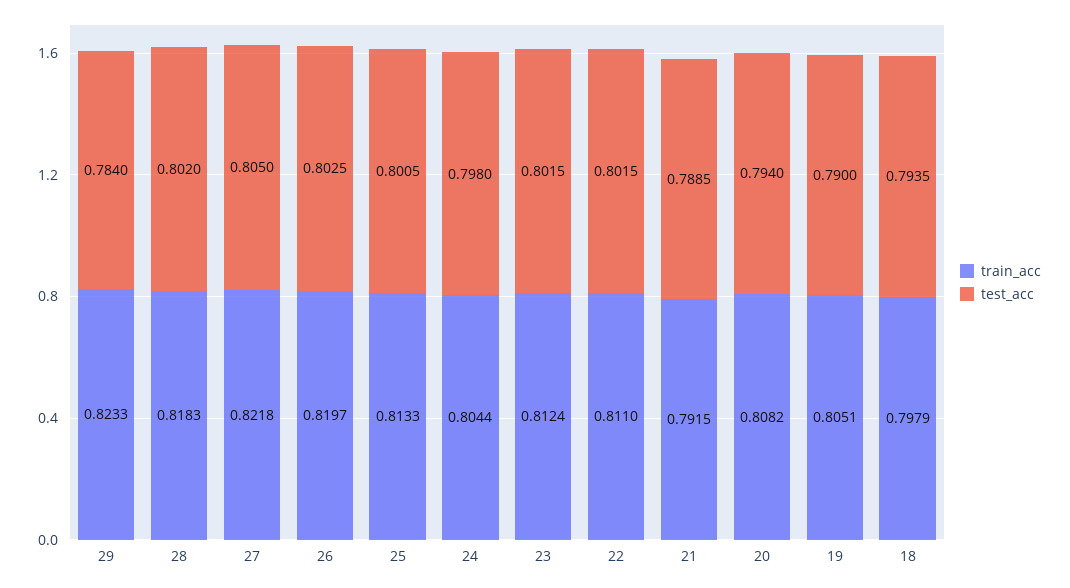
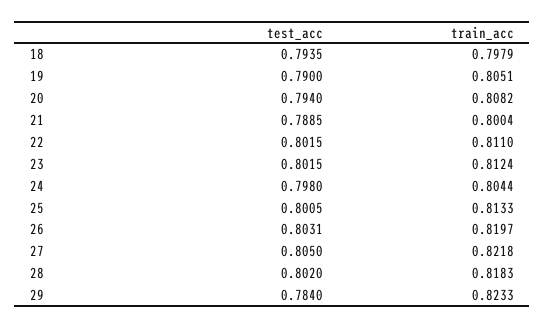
  {
    "train_acc": {
      "29": 0.8233,
      "28": 0.8183,
      "27": 0.8218,
      "26": 0.8197,
      "25": 0.8133,
      "24": 0.8044,
      "23": 0.8124,
      "22": 0.811,
-     "21": 0.7915,
+     "21": 0.8004,
      "20": 0.8082,
      "19": 0.8051,
      "18": 0.7979
    },
    "test_acc": {
      "29": 0.784,
      "28": 0.802,
      "27": 0.805,
-     "26": 0.8025,
+     "26": 0.8031,
      "25": 0.8005,
      "24": 0.798,
      "23": 0.8015,
      "22": 0.8015,
      "21": 0.7885,
      "20": 0.794,
      "19": 0.79,
      "18": 0.7935
    }
  }

